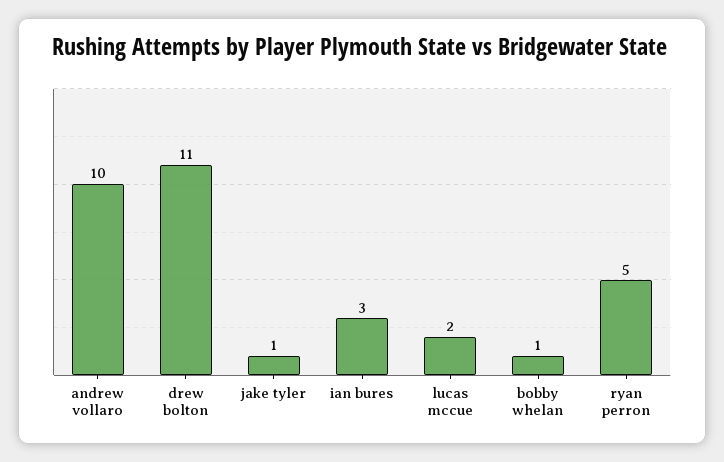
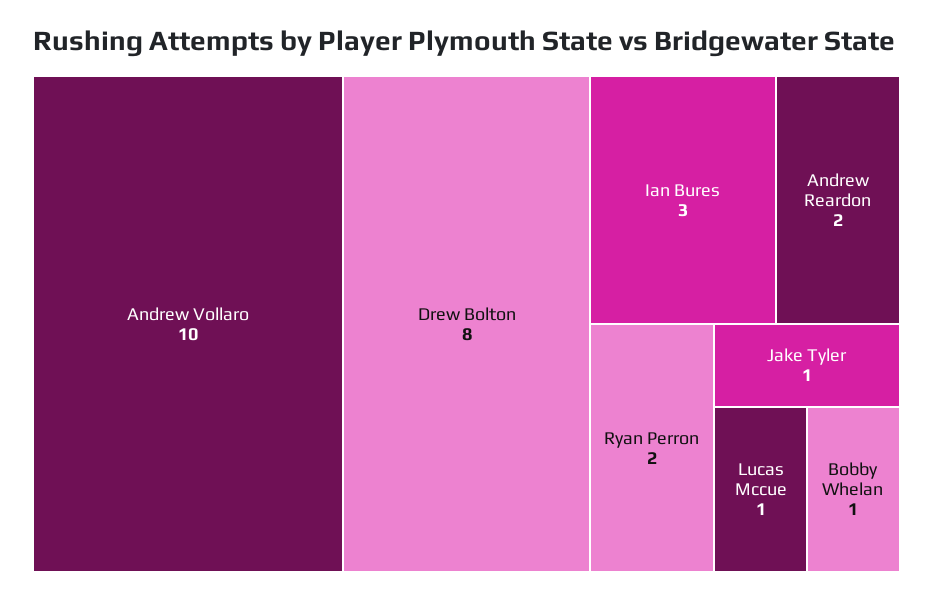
  {
    "andrew vollaro": 10,
-   "drew bolton": 11,
+   "drew bolton": 8,
    "jake tyler": 1,
    "ian bures": 3,
-   "lucas mccue": 2,
+   "lucas mccue": 1,
    "bobby whelan": 1,
-   "ryan perron": 5
+   "ryan perron": 2,
+   "Andrew Reardon": 2
  }

